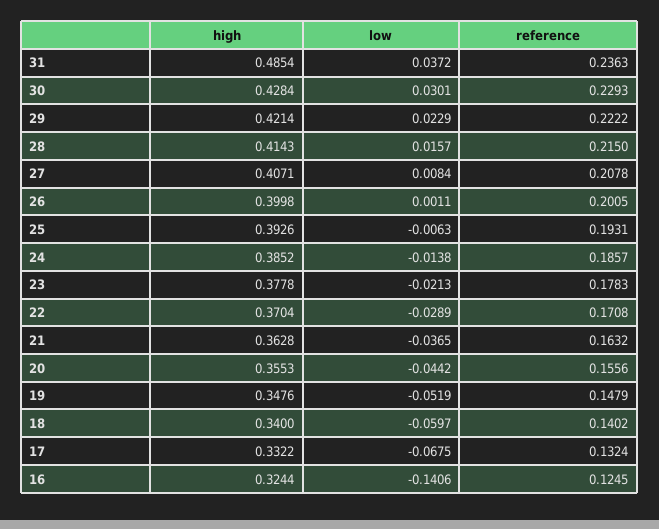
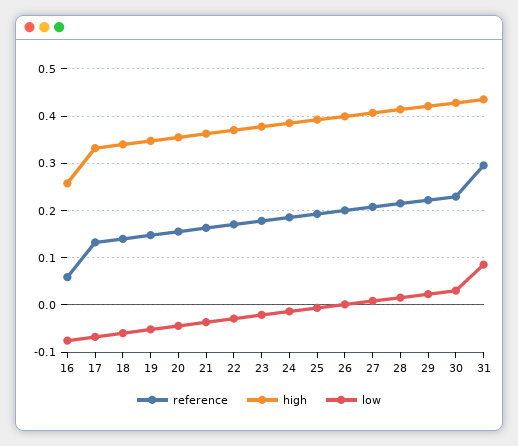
  {
    "high": {
-     "31": 0.4854,
+     "31": 0.44,
      "30": 0.4284,
      "29": 0.4214,
      "28": 0.4143,
      "27": 0.4071,
      "26": 0.3998,
      "25": 0.3926,
      "24": 0.3852,
      "23": 0.3778,
      "22": 0.3704,
      "21": 0.3628,
      "20": 0.3553,
      "19": 0.3476,
      "18": 0.34,
      "17": 0.3322,
-     "16": 0.3244
+     "16": 0.26
    },
    "low": {
-     "31": 0.0372,
+     "31": 0.08,
      "30": 0.0301,
      "29": 0.0229,
      "28": 0.0157,
      "27": 0.0084,
      "26": 0.0011,
      "25": -0.0063,
      "24": -0.0138,
      "23": -0.0213,
      "22": -0.0289,
      "21": -0.0365,
      "20": -0.0442,
      "19": -0.0519,
      "18": -0.0597,
      "17": -0.0675,
-     "16": -0.1406
+     "16": -0.08
    },
    "reference": {
-     "31": 0.2363,
+     "31": 0.3,
      "30": 0.2293,
      "29": 0.2222,
      "28": 0.215,
      "27": 0.2078,
      "26": 0.2005,
      "25": 0.1931,
      "24": 0.1857,
      "23": 0.1783,
      "22": 0.1708,
      "21": 0.1632,
      "20": 0.1556,
      "19": 0.1479,
      "18": 0.1402,
      "17": 0.1324,
-     "16": 0.1245
+     "16": 0.06
    }
  }

